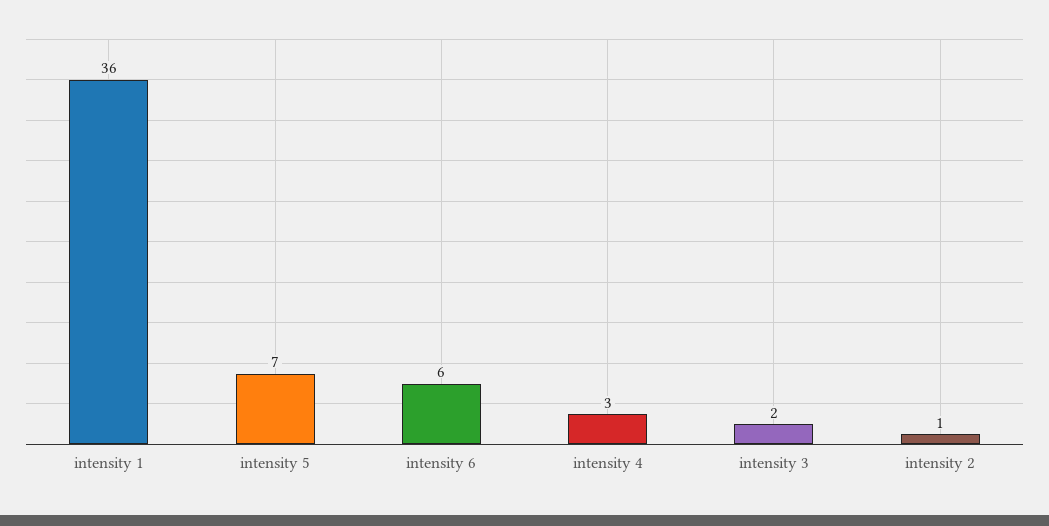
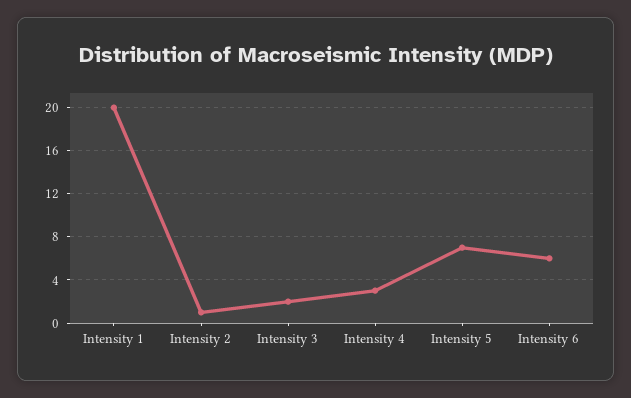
  {
-   "intensity 1": 36,
+   "intensity 1": 20,
    "intensity 5": 7,
    "intensity 6": 6,
    "intensity 4": 3,
    "intensity 3": 2,
    "intensity 2": 1
  }

